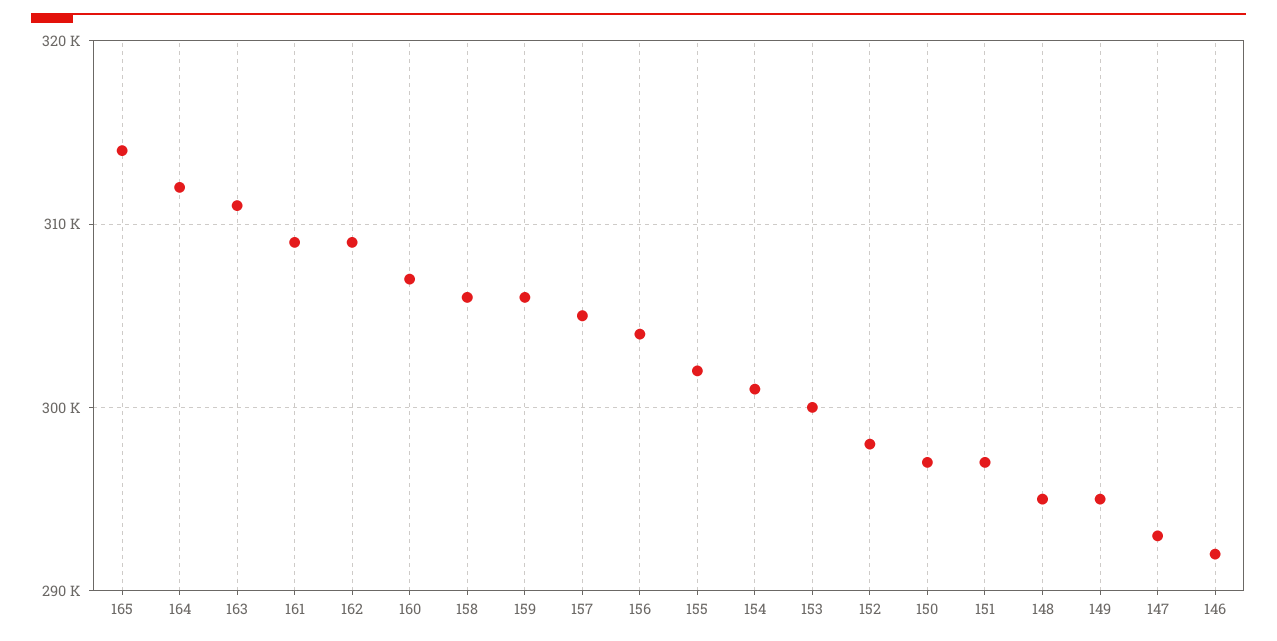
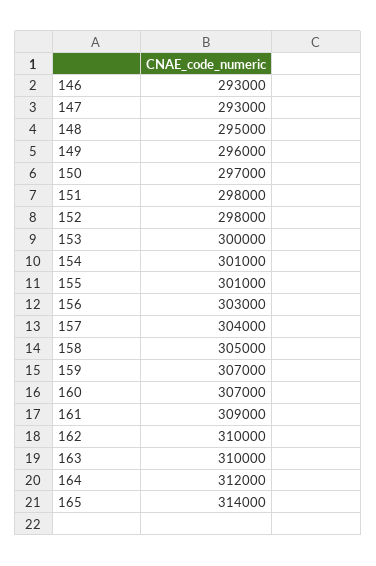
  {
    "165": 314000,
    "164": 312000,
-   "163": 311000,
+   "163": 310000,
    "161": 309000,
-   "162": 309000,
+   "162": 310000,
    "160": 307000,
-   "158": 306000,
+   "158": 305000,
-   "159": 306000,
+   "159": 307000,
-   "157": 305000,
+   "157": 304000,
-   "156": 304000,
+   "156": 303000,
-   "155": 302000,
+   "155": 301000,
    "154": 301000,
    "153": 300000,
    "152": 298000,
    "150": 297000,
-   "151": 297000,
+   "151": 298000,
    "148": 295000,
-   "149": 295000,
+   "149": 296000,
    "147": 293000,
-   "146": 292000
+   "146": 293000
  }

